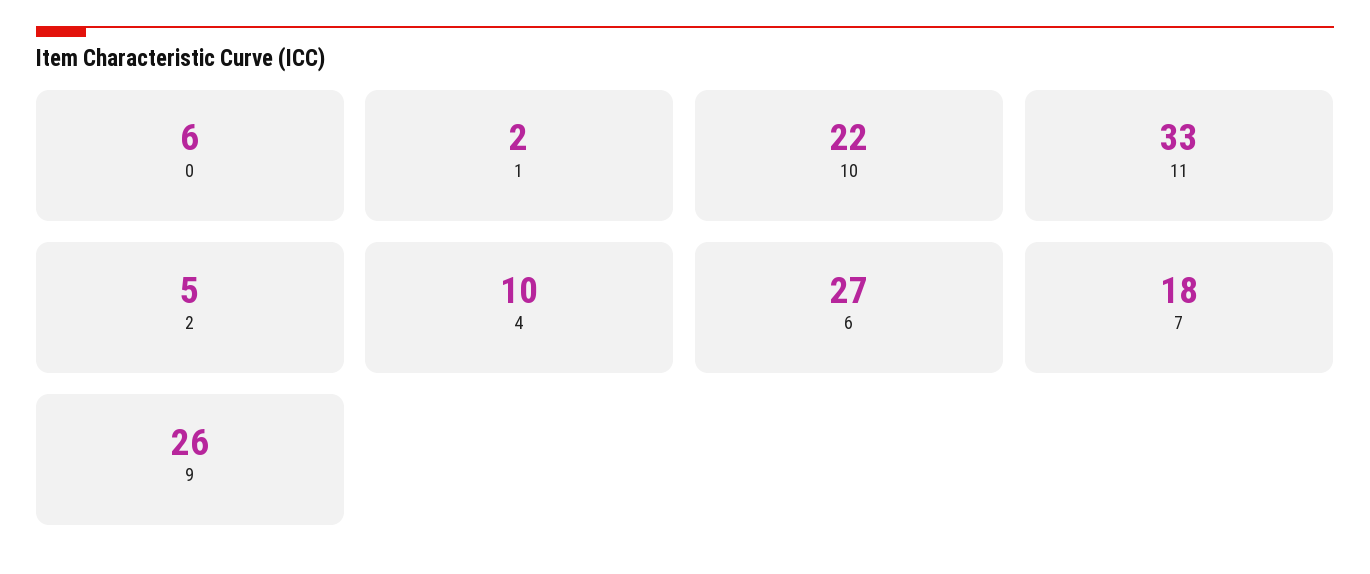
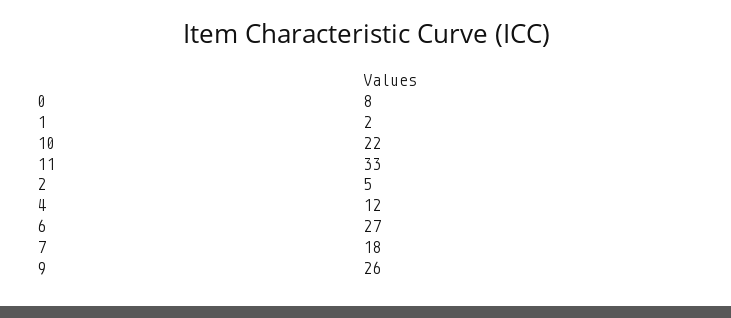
  {
-   "0": 6,
+   "0": 8,
    "1": 2,
    "10": 22,
    "11": 33,
    "2": 5,
-   "4": 10,
+   "4": 12,
    "6": 27,
    "7": 18,
    "9": 26
  }

